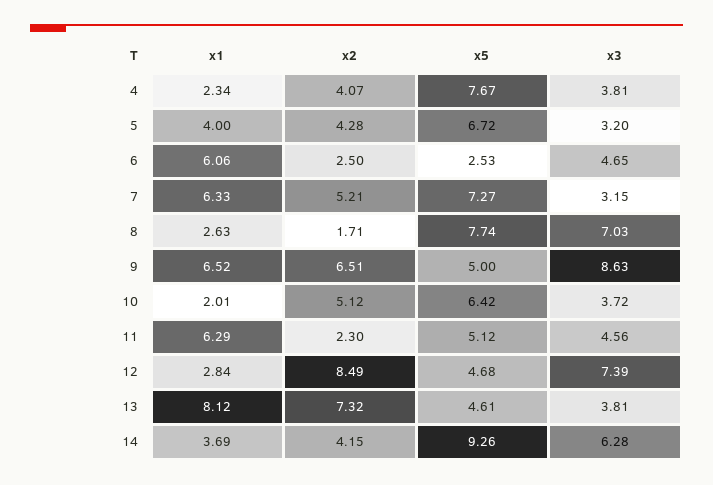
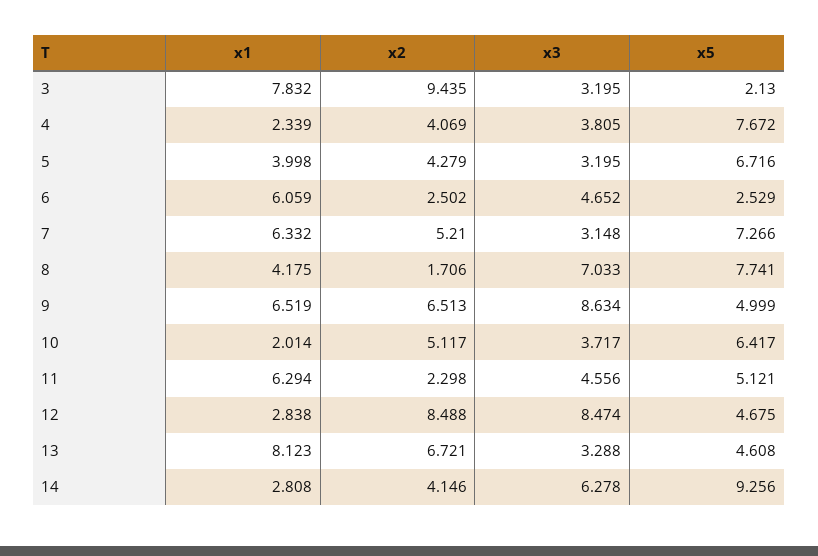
  {
    "x1": {
      "4": 2.339,
      "5": 3.998,
      "6": 6.059,
      "7": 6.332,
-     "8": 2.63,
+     "8": 4.175,
      "9": 6.519,
      "10": 2.014,
      "11": 6.294,
      "12": 2.838,
      "13": 8.123,
-     "14": 3.69
+     "14": 2.808,
+     "3": 7.832
    },
    "x2": {
      "4": 4.069,
      "5": 4.279,
      "6": 2.502,
      "7": 5.21,
      "8": 1.706,
      "9": 6.513,
      "10": 5.117,
      "11": 2.298,
      "12": 8.488,
-     "13": 7.32,
+     "13": 6.721,
-     "14": 4.146
+     "14": 4.146,
+     "3": 9.435
    },
    "x5": {
      "4": 7.672,
      "5": 6.716,
      "6": 2.529,
      "7": 7.266,
      "8": 7.741,
      "9": 4.999,
      "10": 6.417,
      "11": 5.121,
      "12": 4.675,
      "13": 4.608,
-     "14": 9.256
+     "14": 9.256,
+     "3": 2.13
    },
    "x3": {
      "4": 3.805,
      "5": 3.195,
      "6": 4.652,
      "7": 3.148,
      "8": 7.033,
      "9": 8.634,
      "10": 3.717,
      "11": 4.556,
-     "12": 7.39,
+     "12": 8.474,
-     "13": 3.81,
+     "13": 3.288,
-     "14": 6.278
+     "14": 6.278,
+     "3": 3.195
    }
  }

